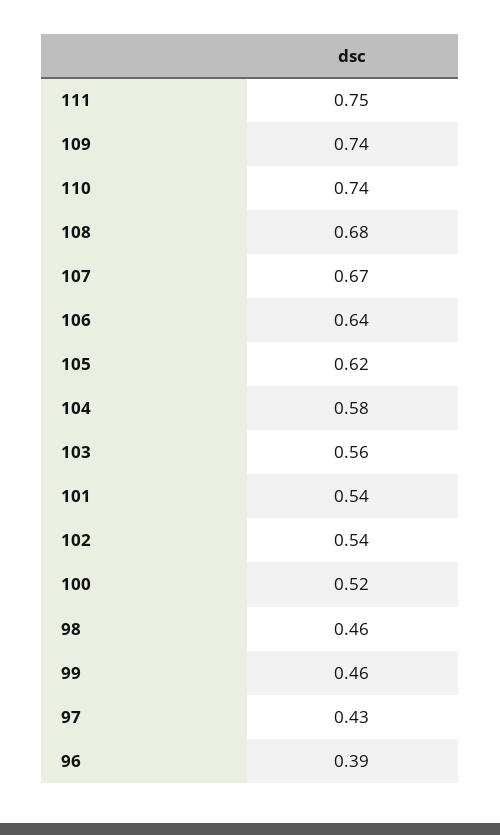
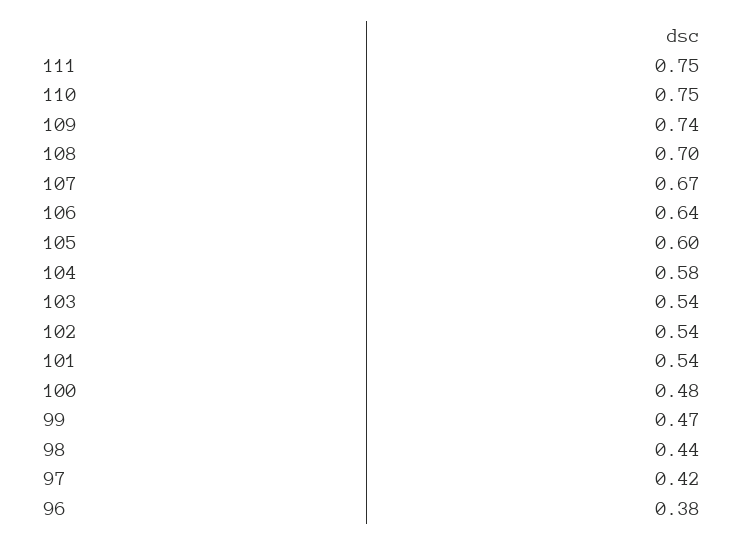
  {
    "111": 0.75,
    "109": 0.74,
-   "110": 0.74,
+   "110": 0.75,
-   "108": 0.68,
+   "108": 0.7,
    "107": 0.67,
    "106": 0.64,
-   "105": 0.62,
+   "105": 0.6,
    "104": 0.58,
-   "103": 0.56,
+   "103": 0.54,
    "101": 0.54,
    "102": 0.54,
-   "100": 0.52,
+   "100": 0.48,
-   "98": 0.46,
+   "98": 0.44,
-   "99": 0.46,
+   "99": 0.47,
-   "97": 0.43,
+   "97": 0.42,
-   "96": 0.39
+   "96": 0.38
  }

